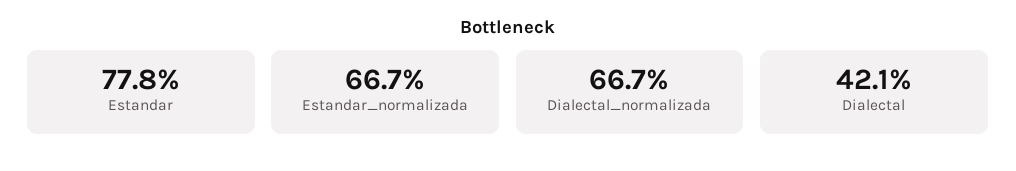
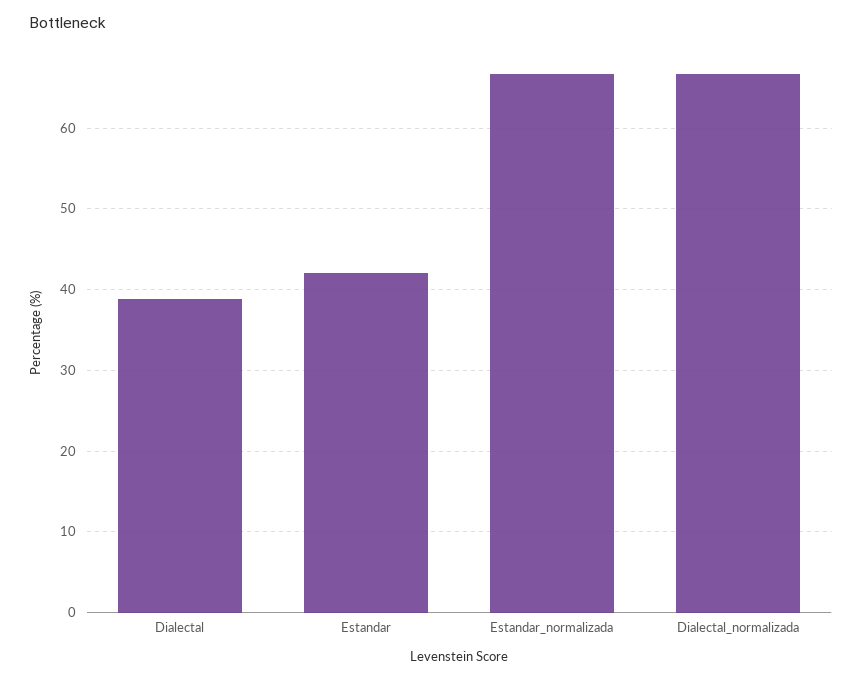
  {
-   "Estandar": 77.8,
+   "Estandar": 42,
    "Estandar_normalizada": 66.7,
    "Dialectal_normalizada": 66.7,
-   "Dialectal": 42.1
+   "Dialectal": 39
  }

